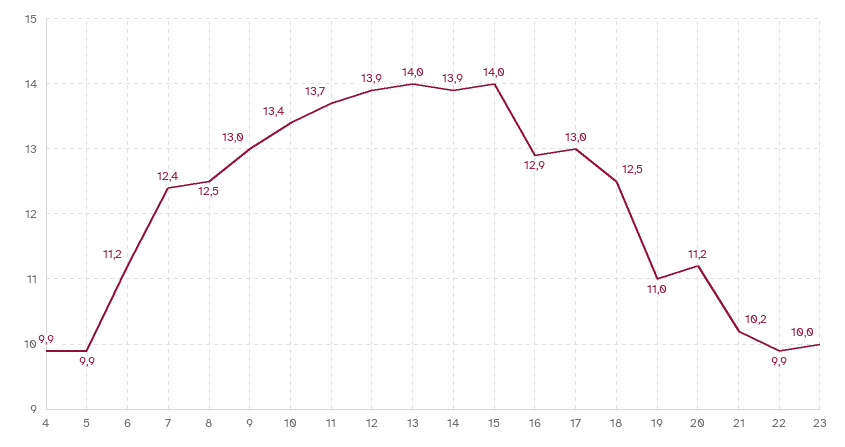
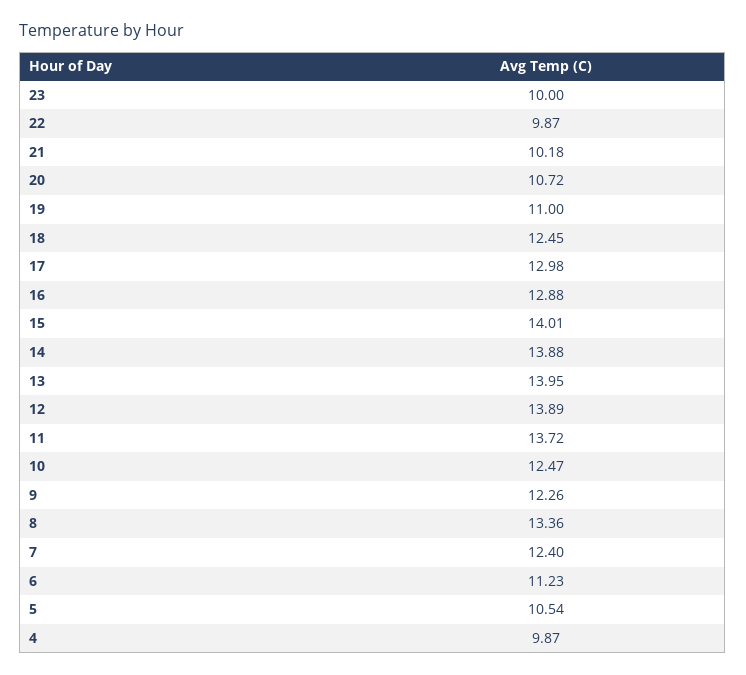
  {
    "4": 9.87,
-   "5": 9.9,
+   "5": 10.54,
    "6": 11.23,
    "7": 12.4,
-   "8": 12.5,
+   "8": 13.36,
-   "9": 13,
+   "9": 12.26,
-   "10": 13.4,
+   "10": 12.47,
    "11": 13.72,
    "12": 13.89,
    "13": 13.95,
    "14": 13.88,
    "15": 14.01,
    "16": 12.88,
    "17": 12.98,
    "18": 12.45,
    "19": 11,
-   "20": 11.2,
+   "20": 10.72,
    "21": 10.18,
    "22": 9.87,
    "23": 10
  }

